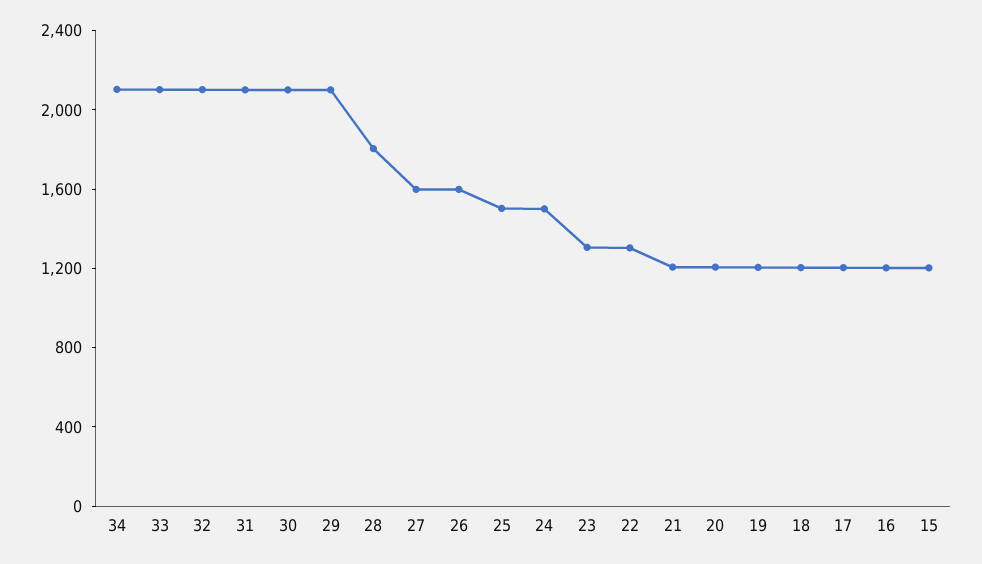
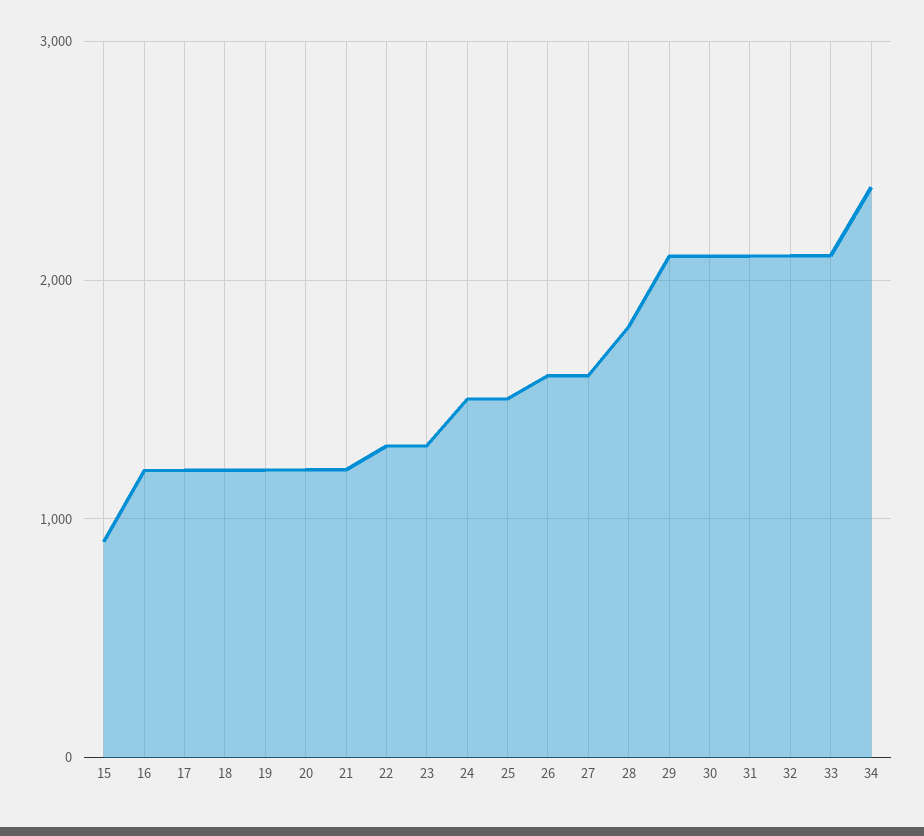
  {
-   "34": 2100,
+   "34": 2400,
    "33": 2100,
    "32": 2100,
    "31": 2100,
    "30": 2100,
    "29": 2100,
    "28": 1800,
    "27": 1600,
    "26": 1600,
    "25": 1500,
    "24": 1500,
    "23": 1300,
    "22": 1300,
    "21": 1200,
    "20": 1200,
    "19": 1200,
    "18": 1200,
    "17": 1200,
    "16": 1200,
-   "15": 1200
+   "15": 900
  }

